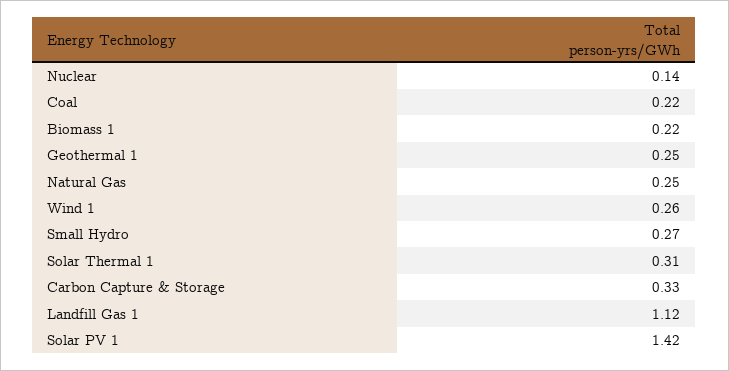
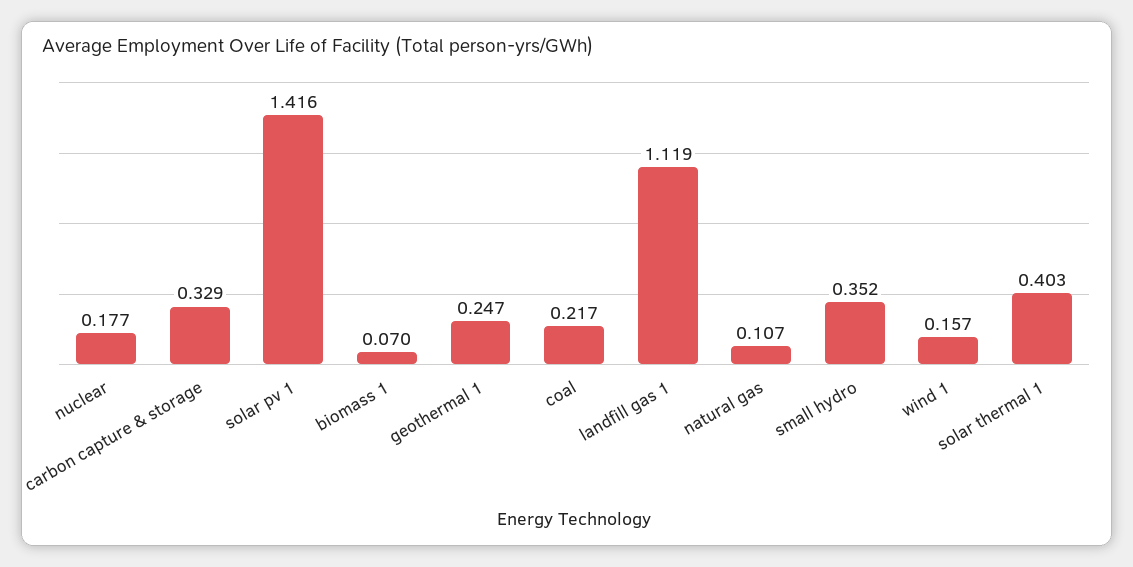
  {
-   "Nuclear": 0.14,
+   "Nuclear": 0.177,
    "Coal": 0.217,
-   "Biomass 1": 0.22,
+   "Biomass 1": 0.07,
    "Geothermal 1": 0.247,
-   "Natural Gas": 0.25,
+   "Natural Gas": 0.107,
-   "Wind 1": 0.26,
+   "Wind 1": 0.157,
-   "Small Hydro": 0.27,
+   "Small Hydro": 0.352,
-   "Solar Thermal 1": 0.31,
+   "Solar Thermal 1": 0.403,
    "Carbon Capture & Storage": 0.329,
    "Landfill Gas 1": 1.119,
    "Solar PV 1": 1.416
  }

